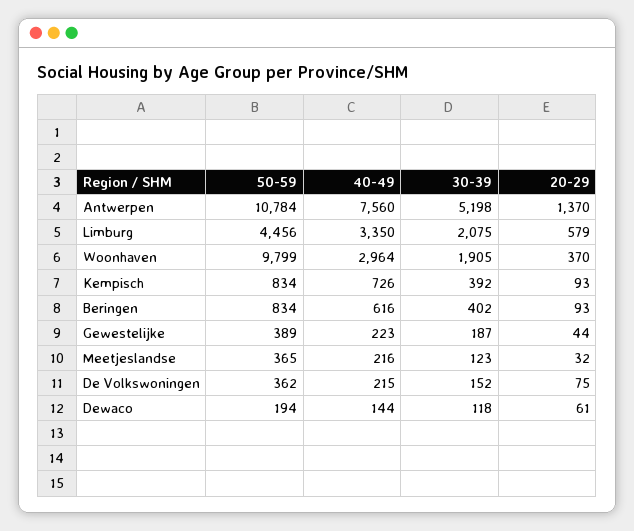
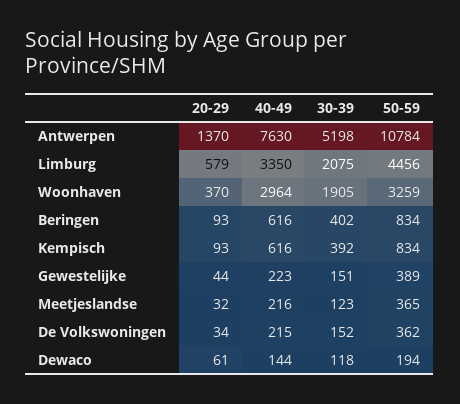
  {
    "50-59": {
      "Antwerpen": 10784,
      "Limburg": 4456,
-     "Woonhaven": 9799,
+     "Woonhaven": 3259,
      "Kempisch": 834,
      "Beringen": 834,
      "Gewestelijke": 389,
      "Meetjeslandse": 365,
      "De Volkswoningen": 362,
      "Dewaco": 194
    },
    "40-49": {
-     "Antwerpen": 7560,
+     "Antwerpen": 7630,
      "Limburg": 3350,
      "Woonhaven": 2964,
-     "Kempisch": 726,
+     "Kempisch": 616,
      "Beringen": 616,
      "Gewestelijke": 223,
      "Meetjeslandse": 216,
      "De Volkswoningen": 215,
      "Dewaco": 144
    },
    "30-39": {
      "Antwerpen": 5198,
      "Limburg": 2075,
      "Woonhaven": 1905,
      "Kempisch": 392,
      "Beringen": 402,
-     "Gewestelijke": 187,
+     "Gewestelijke": 151,
      "Meetjeslandse": 123,
      "De Volkswoningen": 152,
      "Dewaco": 118
    },
    "20-29": {
      "Antwerpen": 1370,
      "Limburg": 579,
      "Woonhaven": 370,
      "Kempisch": 93,
      "Beringen": 93,
      "Gewestelijke": 44,
      "Meetjeslandse": 32,
-     "De Volkswoningen": 75,
+     "De Volkswoningen": 34,
      "Dewaco": 61
    }
  }

